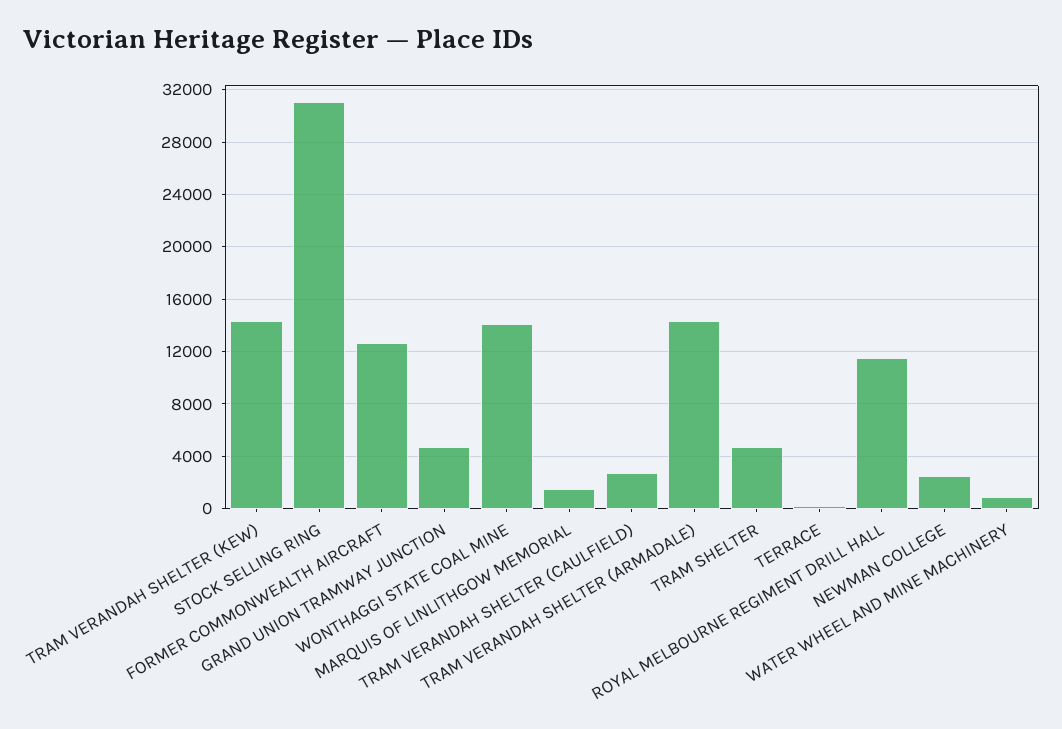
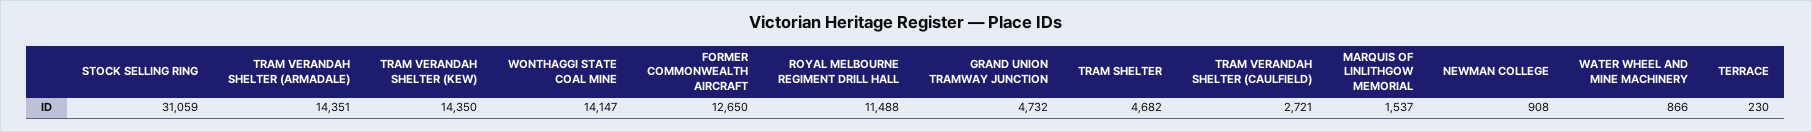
  {
    "TRAM VERANDAH SHELTER (KEW)": 14350,
    "STOCK SELLING RING": 31059,
    "FORMER COMMONWEALTH AIRCRAFT": 12650,
    "GRAND UNION TRAMWAY JUNCTION": 4732,
    "WONTHAGGI STATE COAL MINE": 14147,
    "MARQUIS OF LINLITHGOW MEMORIAL": 1537,
    "TRAM VERANDAH SHELTER (CAULFIELD)": 2721,
    "TRAM VERANDAH SHELTER (ARMADALE)": 14351,
    "TRAM SHELTER": 4682,
    "TERRACE": 230,
    "ROYAL MELBOURNE REGIMENT DRILL HALL": 11488,
-   "NEWMAN COLLEGE": 2500,
+   "NEWMAN COLLEGE": 908,
    "WATER WHEEL AND MINE MACHINERY": 866
  }

